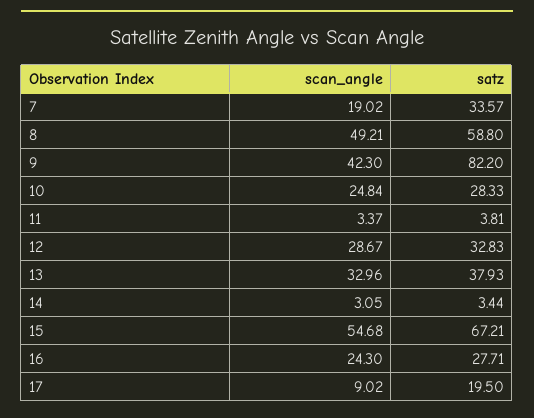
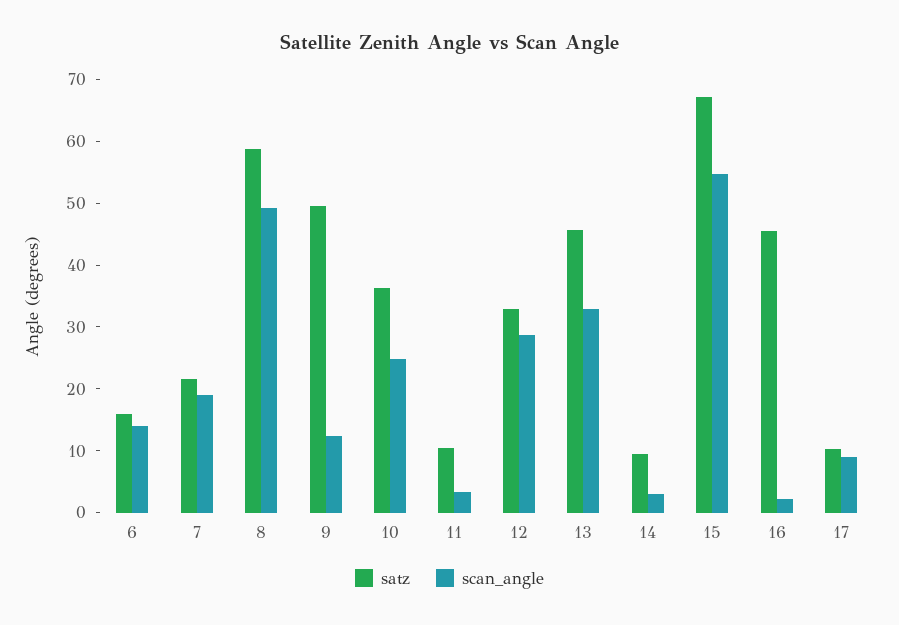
  {
    "scan_angle": {
      "7": 19.02,
      "8": 49.21,
-     "9": 42.3,
+     "9": 12,
      "10": 24.84,
      "11": 3.37,
      "12": 28.67,
      "13": 32.96,
      "14": 3.05,
      "15": 54.68,
-     "16": 24.3,
+     "16": 2,
-     "17": 9.02
+     "17": 9.02,
+     "6": 14
    },
    "satz": {
-     "7": 33.57,
+     "7": 22,
      "8": 58.8,
-     "9": 82.2,
+     "9": 50,
-     "10": 28.33,
+     "10": 36,
-     "11": 3.81,
+     "11": 10,
      "12": 32.83,
-     "13": 37.93,
+     "13": 46,
-     "14": 3.44,
+     "14": 10,
      "15": 67.21,
-     "16": 27.71,
+     "16": 46,
-     "17": 19.5
+     "17": 10,
+     "6": 16
    }
  }

